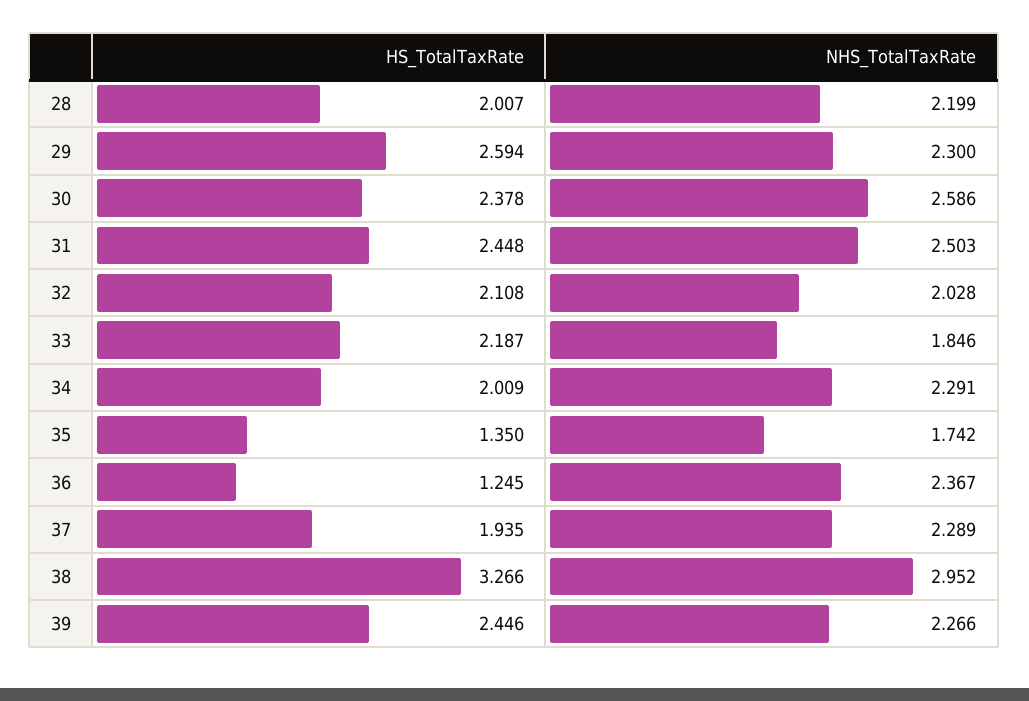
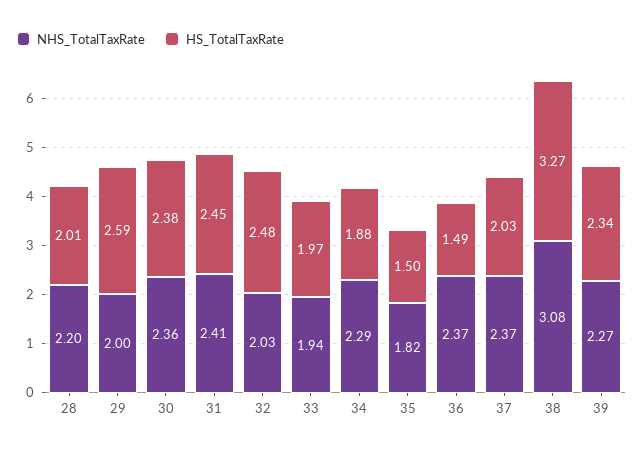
  {
    "HS_TotalTaxRate": {
      "28": 2.007,
      "29": 2.594,
      "30": 2.378,
      "31": 2.448,
-     "32": 2.108,
+     "32": 2.48,
-     "33": 2.187,
+     "33": 1.97,
-     "34": 2.009,
+     "34": 1.88,
-     "35": 1.35,
+     "35": 1.5,
-     "36": 1.245,
+     "36": 1.49,
-     "37": 1.935,
+     "37": 2.03,
      "38": 3.266,
-     "39": 2.446
+     "39": 2.34
    },
    "NHS_TotalTaxRate": {
      "28": 2.199,
-     "29": 2.3,
+     "29": 2,
-     "30": 2.586,
+     "30": 2.36,
-     "31": 2.503,
+     "31": 2.41,
      "32": 2.028,
-     "33": 1.846,
+     "33": 1.94,
      "34": 2.291,
-     "35": 1.742,
+     "35": 1.82,
      "36": 2.367,
-     "37": 2.289,
+     "37": 2.37,
-     "38": 2.952,
+     "38": 3.08,
      "39": 2.266
    }
  }

